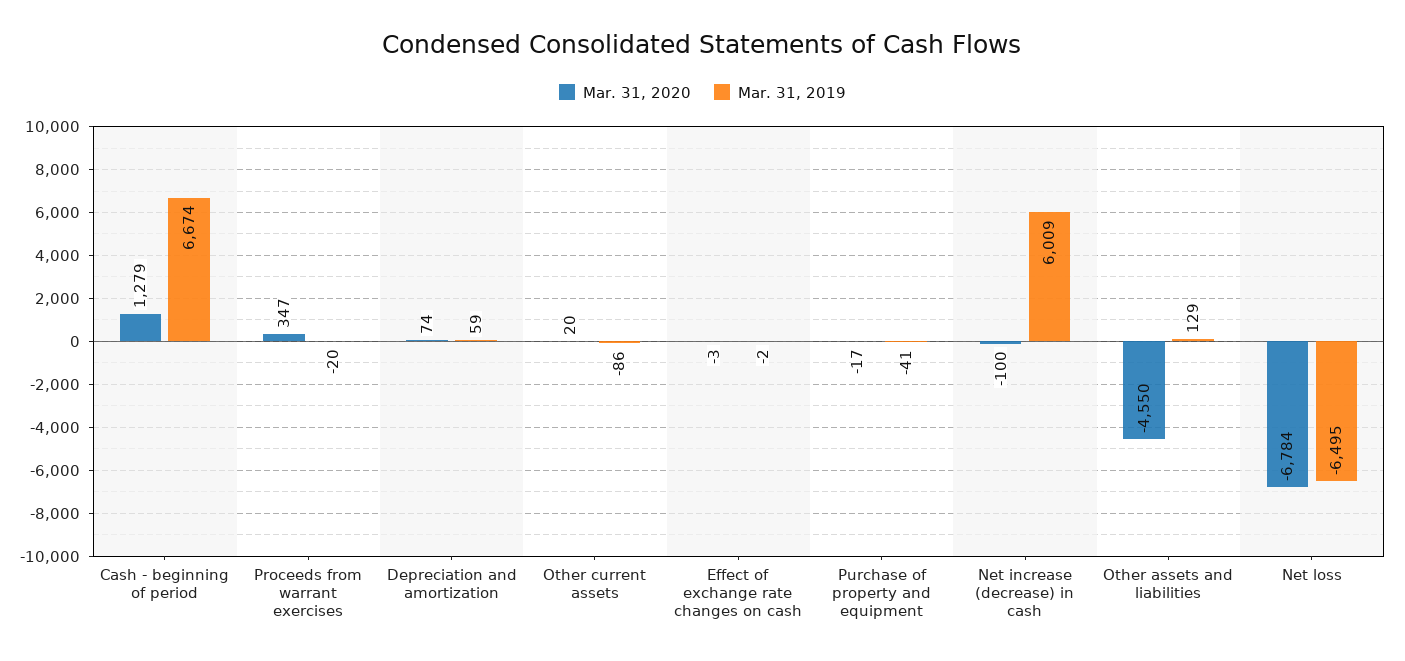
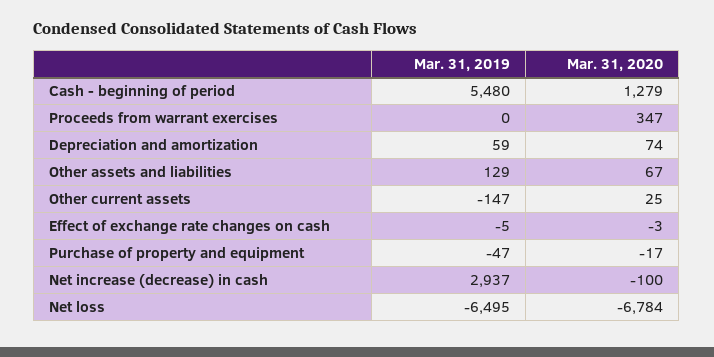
  {
    "Mar. 31, 2020": {
      "Cash - beginning of period": 1279,
      "Proceeds from warrant exercises": 347,
      "Depreciation and amortization": 74,
-     "Other current assets": 20,
+     "Other current assets": 25,
      "Effect of exchange rate changes on cash": -3,
      "Purchase of property and equipment": -17,
      "Net increase (decrease) in cash": -100,
-     "Other assets and liabilities": -4550,
+     "Other assets and liabilities": 67,
      "Net loss": -6784
    },
    "Mar. 31, 2019": {
-     "Cash - beginning of period": 6674,
+     "Cash - beginning of period": 5480,
-     "Proceeds from warrant exercises": -20,
+     "Proceeds from warrant exercises": 0,
      "Depreciation and amortization": 59,
-     "Other current assets": -86,
+     "Other current assets": -147,
-     "Effect of exchange rate changes on cash": -2,
+     "Effect of exchange rate changes on cash": -5,
-     "Purchase of property and equipment": -41,
+     "Purchase of property and equipment": -47,
-     "Net increase (decrease) in cash": 6009,
+     "Net increase (decrease) in cash": 2937,
      "Other assets and liabilities": 129,
      "Net loss": -6495
    }
  }

